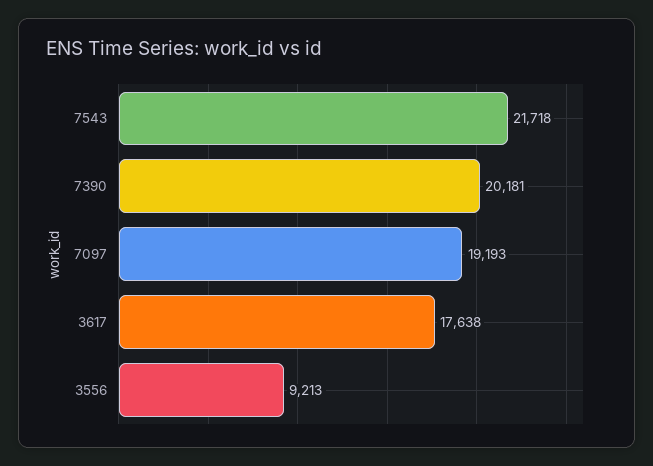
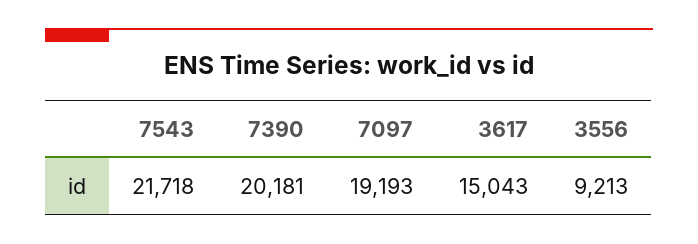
  {
    "7543": 21718,
    "7390": 20181,
    "7097": 19193,
-   "3617": 17638,
+   "3617": 15043,
    "3556": 9213
  }

